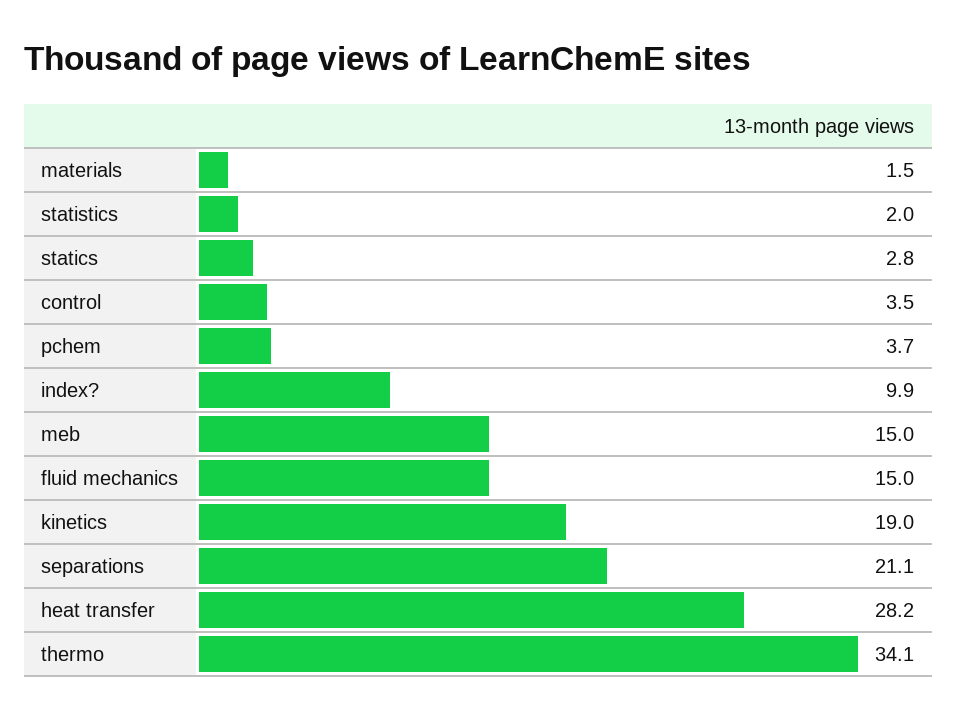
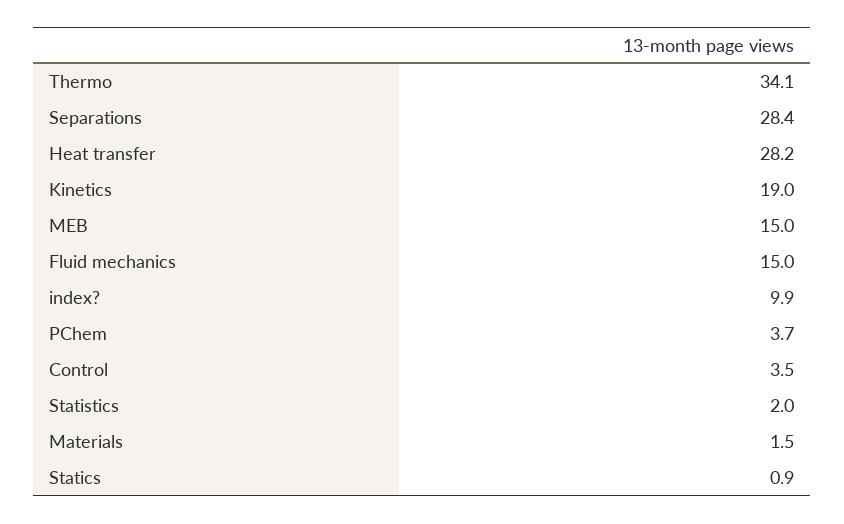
  {
    "materials": 1.5,
    "statistics": 2,
-   "statics": 2.8,
+   "statics": 0.9,
    "control": 3.5,
    "pchem": 3.7,
    "index?": 9.9,
    "meb": 15,
    "fluid mechanics": 15,
    "kinetics": 19,
-   "separations": 21.1,
+   "separations": 28.4,
    "heat transfer": 28.2,
    "thermo": 34.1
  }

